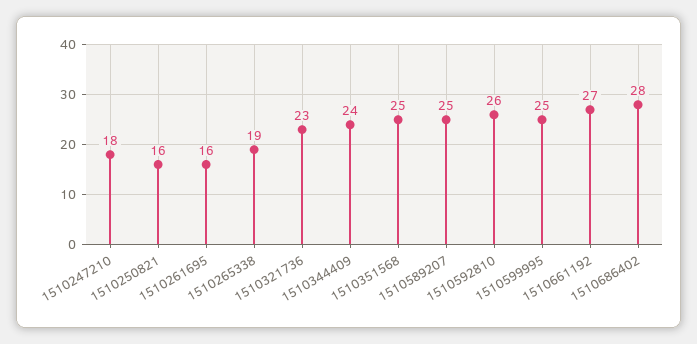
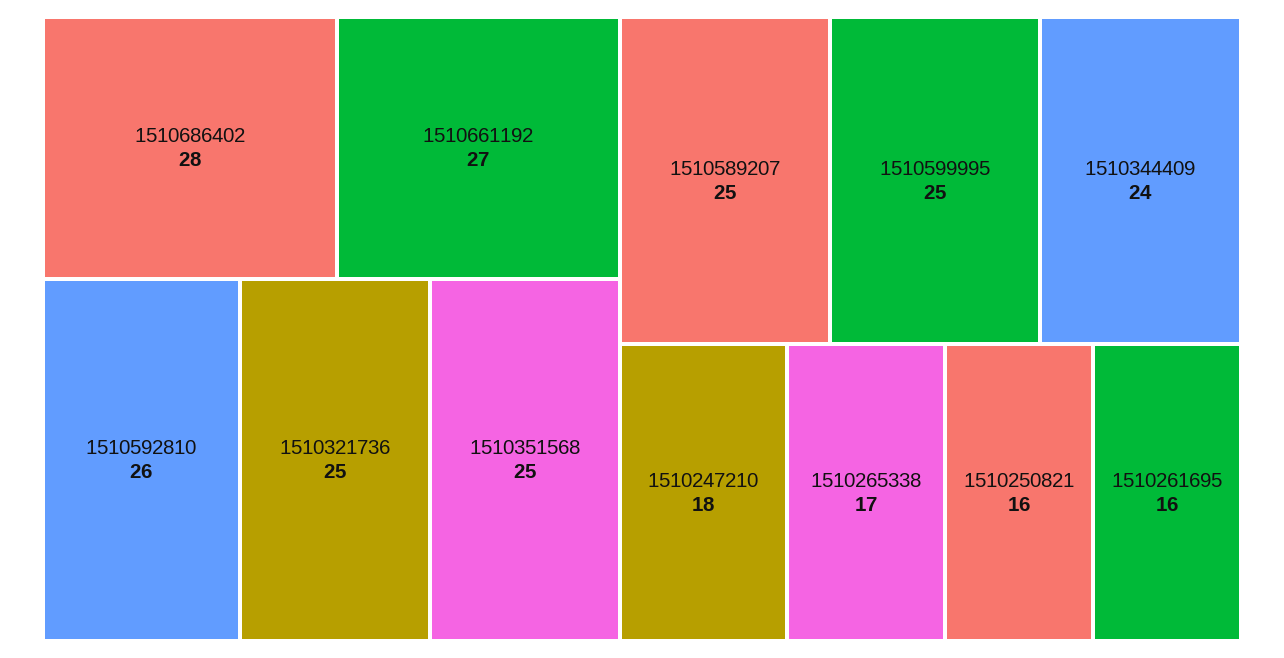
  {
    "1510247210": 18,
    "1510250821": 16,
    "1510261695": 16,
-   "1510265338": 19,
+   "1510265338": 17,
-   "1510321736": 23,
+   "1510321736": 25,
    "1510344409": 24,
    "1510351568": 25,
    "1510589207": 25,
    "1510592810": 26,
    "1510599995": 25,
    "1510661192": 27,
    "1510686402": 28
  }

